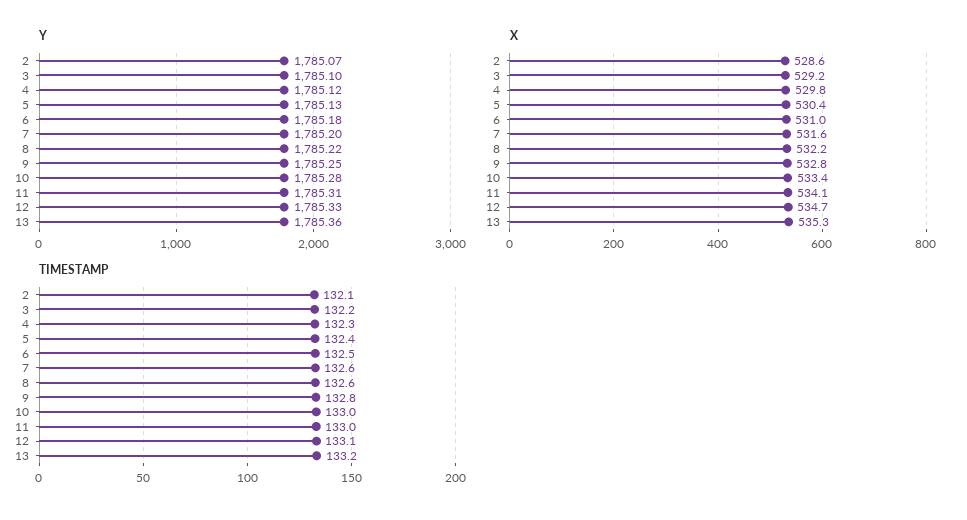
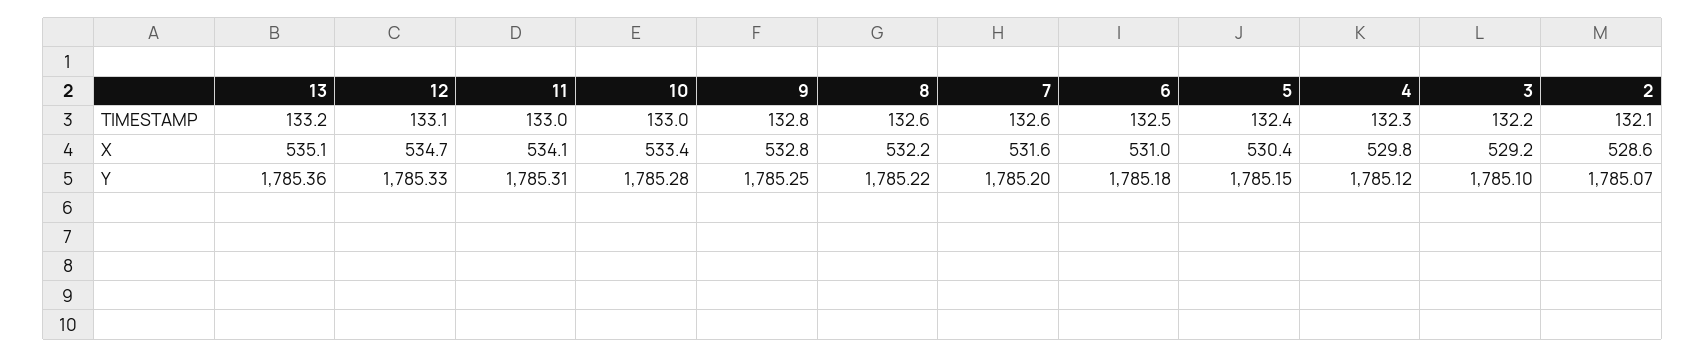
  {
    "Y": {
      "2": 1785.07,
      "3": 1785.1,
      "4": 1785.12,
-     "5": 1785.13,
+     "5": 1785.15,
      "6": 1785.18,
      "7": 1785.2,
      "8": 1785.22,
      "9": 1785.25,
      "10": 1785.28,
      "11": 1785.31,
      "12": 1785.33,
      "13": 1785.36
    },
    "X": {
      "2": 528.6,
      "3": 529.2,
      "4": 529.8,
      "5": 530.4,
      "6": 531,
      "7": 531.6,
      "8": 532.2,
      "9": 532.8,
      "10": 533.4,
      "11": 534.1,
      "12": 534.7,
-     "13": 535.3
+     "13": 535.1
    },
    "TIMESTAMP": {
      "2": 132.1,
      "3": 132.2,
      "4": 132.3,
      "5": 132.4,
      "6": 132.5,
      "7": 132.6,
      "8": 132.6,
      "9": 132.8,
      "10": 133,
      "11": 133,
      "12": 133.1,
      "13": 133.2
    }
  }

